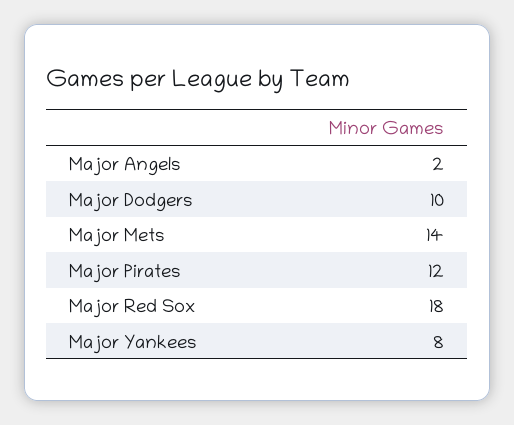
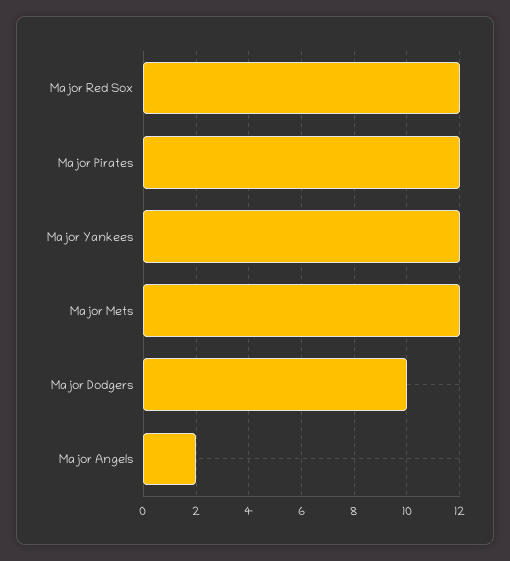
  {
    "Major Angels": 2,
    "Major Dodgers": 10,
-   "Major Mets": 14,
+   "Major Mets": 12,
    "Major Pirates": 12,
-   "Major Red Sox": 18,
+   "Major Red Sox": 12,
-   "Major Yankees": 8
+   "Major Yankees": 12
  }

